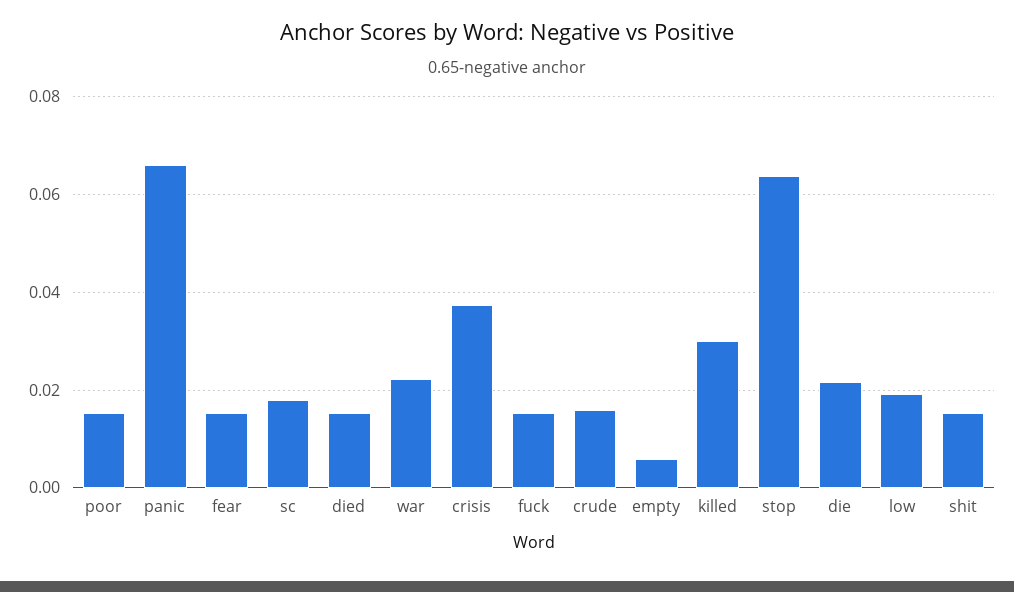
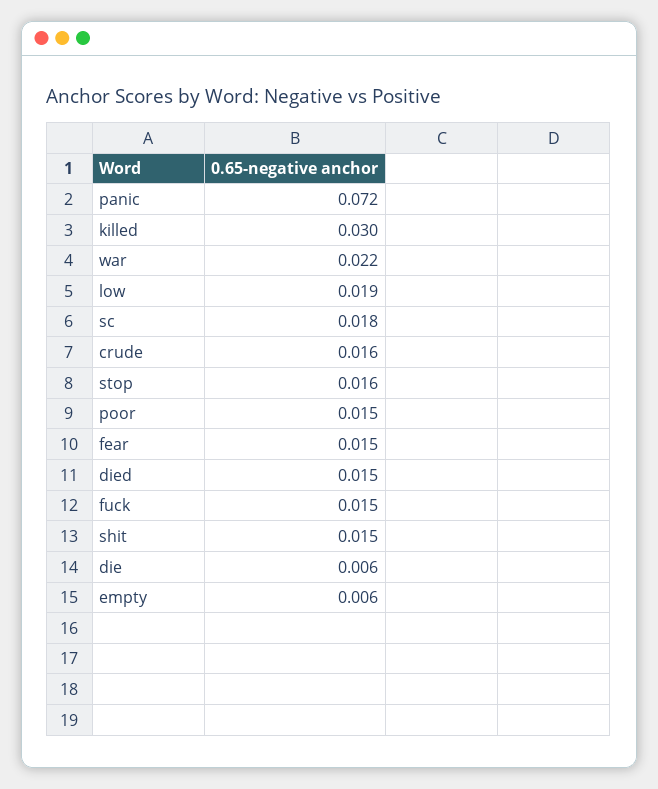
  {
    "poor": 0.015,
-   "panic": 0.066,
+   "panic": 0.072,
    "fear": 0.015,
    "sc": 0.018,
    "died": 0.015,
    "war": 0.022,
-   "crisis": 0.038,
    "fuck": 0.015,
    "crude": 0.016,
    "empty": 0.006,
    "killed": 0.03,
-   "stop": 0.064,
+   "stop": 0.016,
-   "die": 0.022,
+   "die": 0.006,
    "low": 0.019,
    "shit": 0.015
  }

